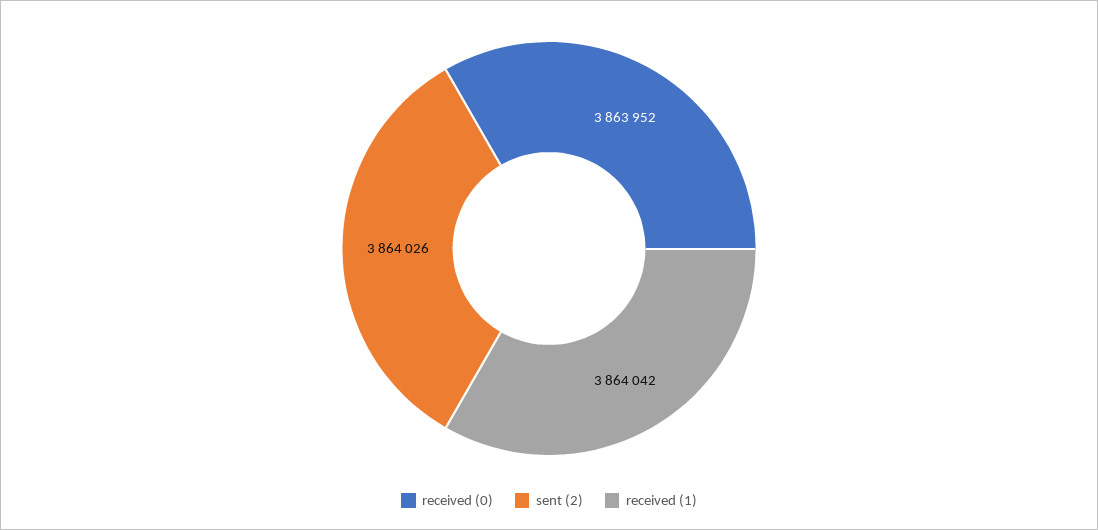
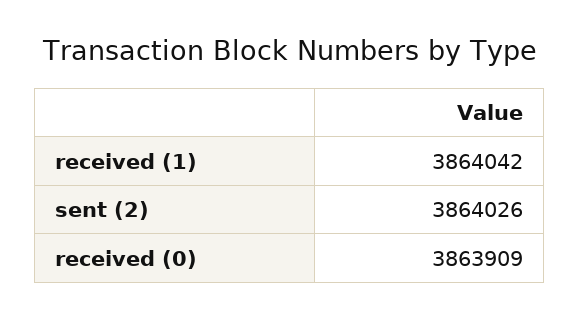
  {
-   "received (0)": 3863952,
+   "received (0)": 3863909,
    "sent (2)": 3864026,
    "received (1)": 3864042
  }

